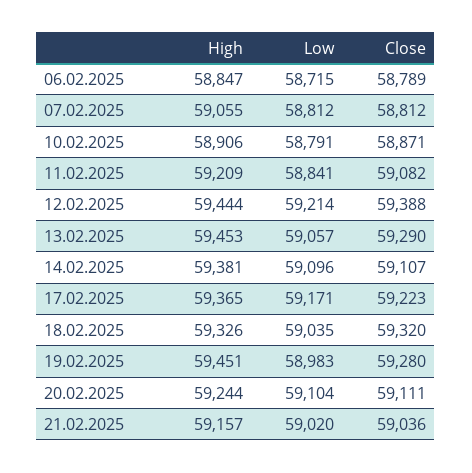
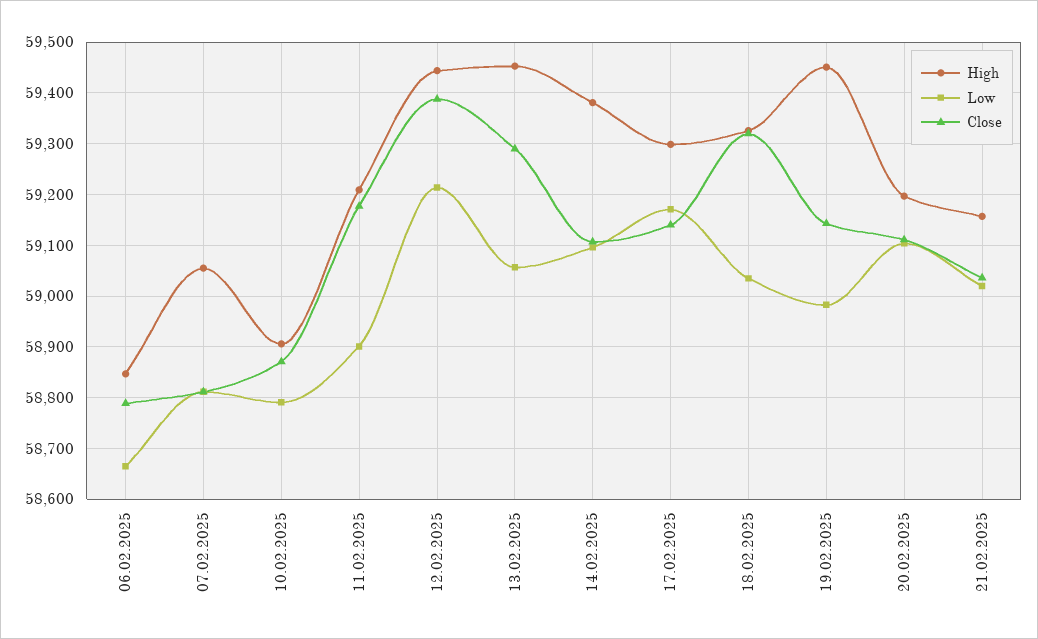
  {
    "High": {
      "06.02.2025": 58847,
      "07.02.2025": 59055,
      "10.02.2025": 58906,
      "11.02.2025": 59209,
      "12.02.2025": 59444,
      "13.02.2025": 59453,
      "14.02.2025": 59381,
-     "17.02.2025": 59365,
+     "17.02.2025": 59300,
      "18.02.2025": 59326,
      "19.02.2025": 59451,
-     "20.02.2025": 59244,
+     "20.02.2025": 59200,
      "21.02.2025": 59157
    },
    "Low": {
-     "06.02.2025": 58715,
+     "06.02.2025": 58660,
      "07.02.2025": 58812,
      "10.02.2025": 58791,
-     "11.02.2025": 58841,
+     "11.02.2025": 58900,
      "12.02.2025": 59214,
      "13.02.2025": 59057,
      "14.02.2025": 59096,
      "17.02.2025": 59171,
      "18.02.2025": 59035,
      "19.02.2025": 58983,
      "20.02.2025": 59104,
      "21.02.2025": 59020
    },
    "Close": {
      "06.02.2025": 58789,
      "07.02.2025": 58812,
      "10.02.2025": 58871,
-     "11.02.2025": 59082,
+     "11.02.2025": 59180,
      "12.02.2025": 59388,
      "13.02.2025": 59290,
      "14.02.2025": 59107,
-     "17.02.2025": 59223,
+     "17.02.2025": 59140,
      "18.02.2025": 59320,
-     "19.02.2025": 59280,
+     "19.02.2025": 59140,
      "20.02.2025": 59111,
      "21.02.2025": 59036
    }
  }

